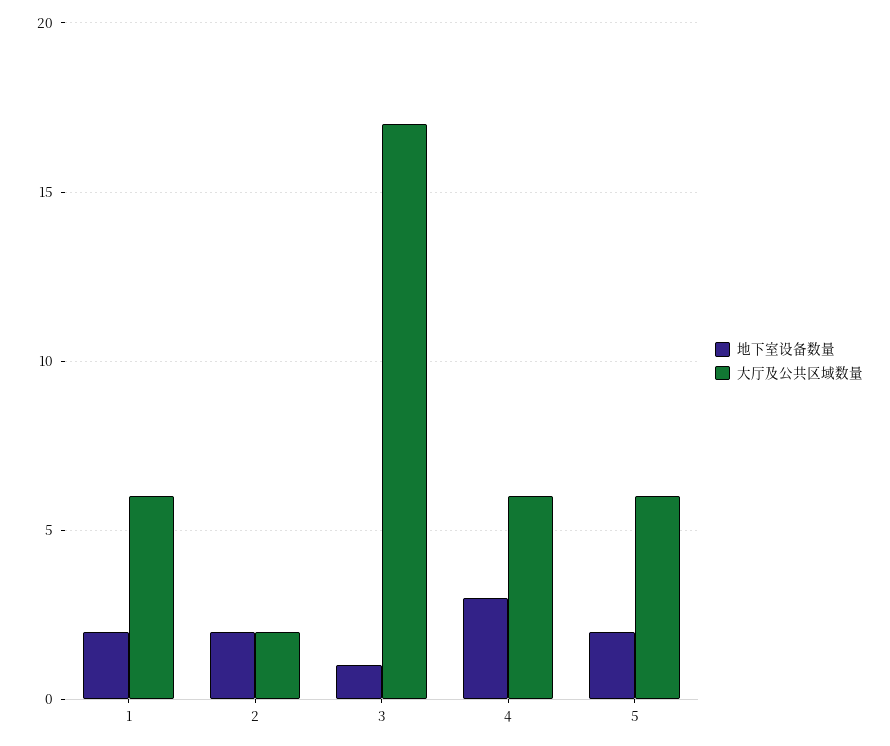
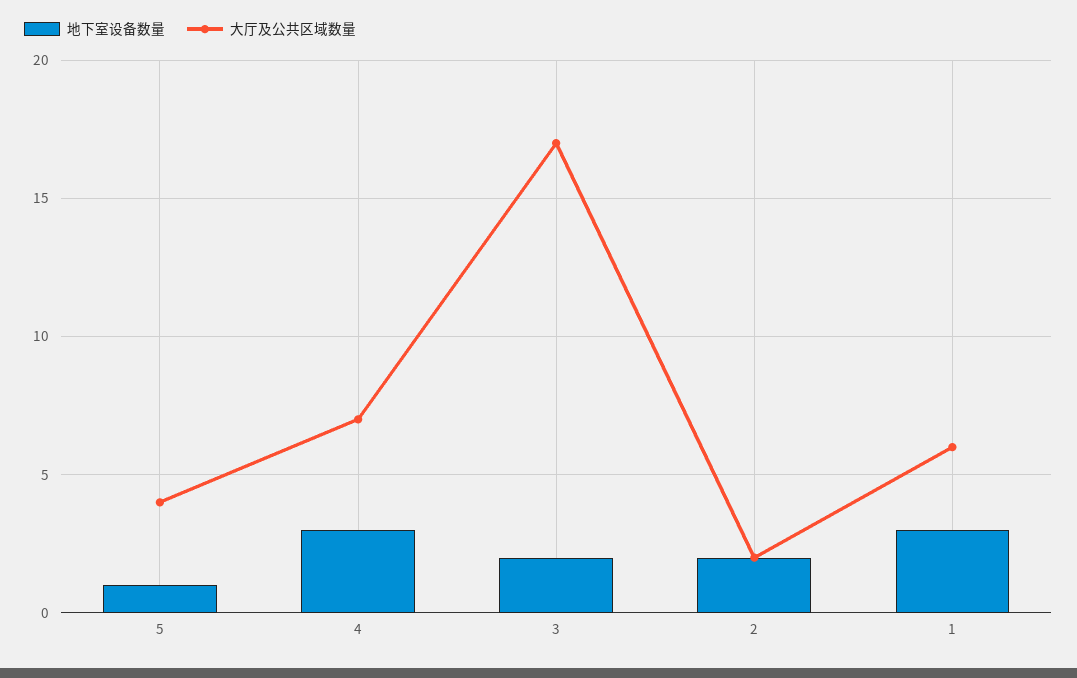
  {
    "地下室设备数量": {
-     "1": 2,
+     "1": 3,
      "2": 2,
-     "3": 1,
+     "3": 2,
      "4": 3,
-     "5": 2
+     "5": 1
    },
    "大厅及公共区域数量": {
      "1": 6,
      "2": 2,
      "3": 17,
-     "4": 6,
+     "4": 7,
-     "5": 6
+     "5": 4
    }
  }

